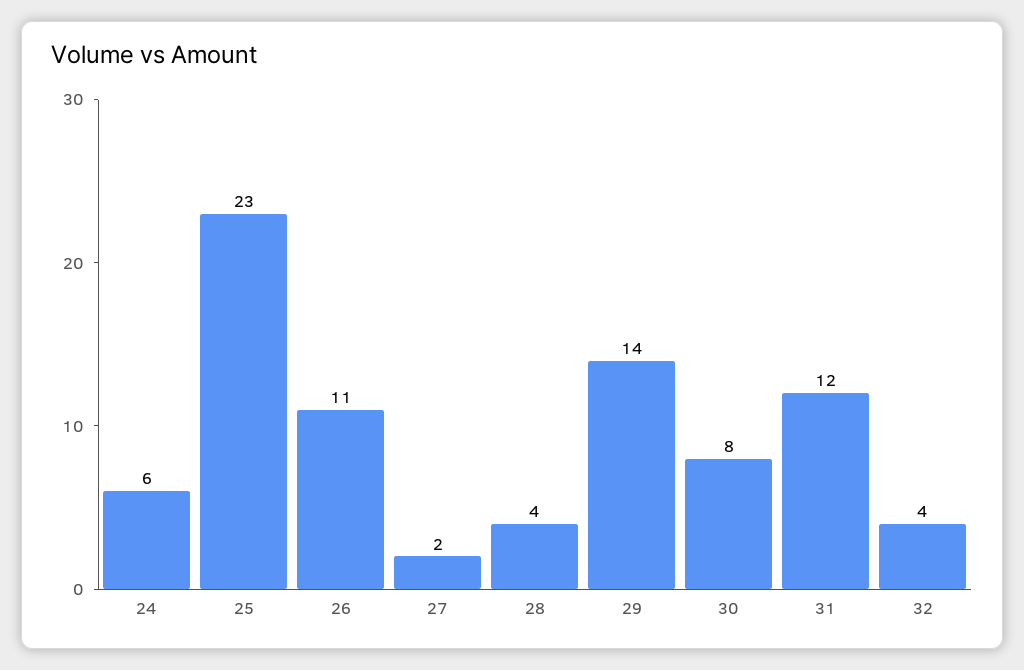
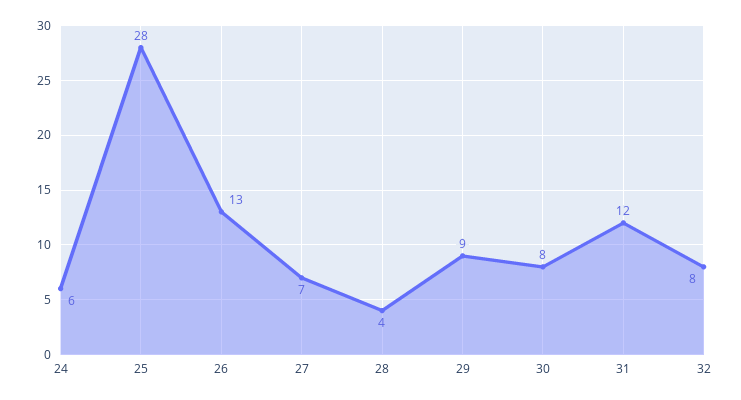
  {
    "24": 6,
-   "25": 23,
+   "25": 28,
-   "26": 11,
+   "26": 13,
-   "27": 2,
+   "27": 7,
    "28": 4,
-   "29": 14,
+   "29": 9,
    "30": 8,
    "31": 12,
-   "32": 4
+   "32": 8
  }

